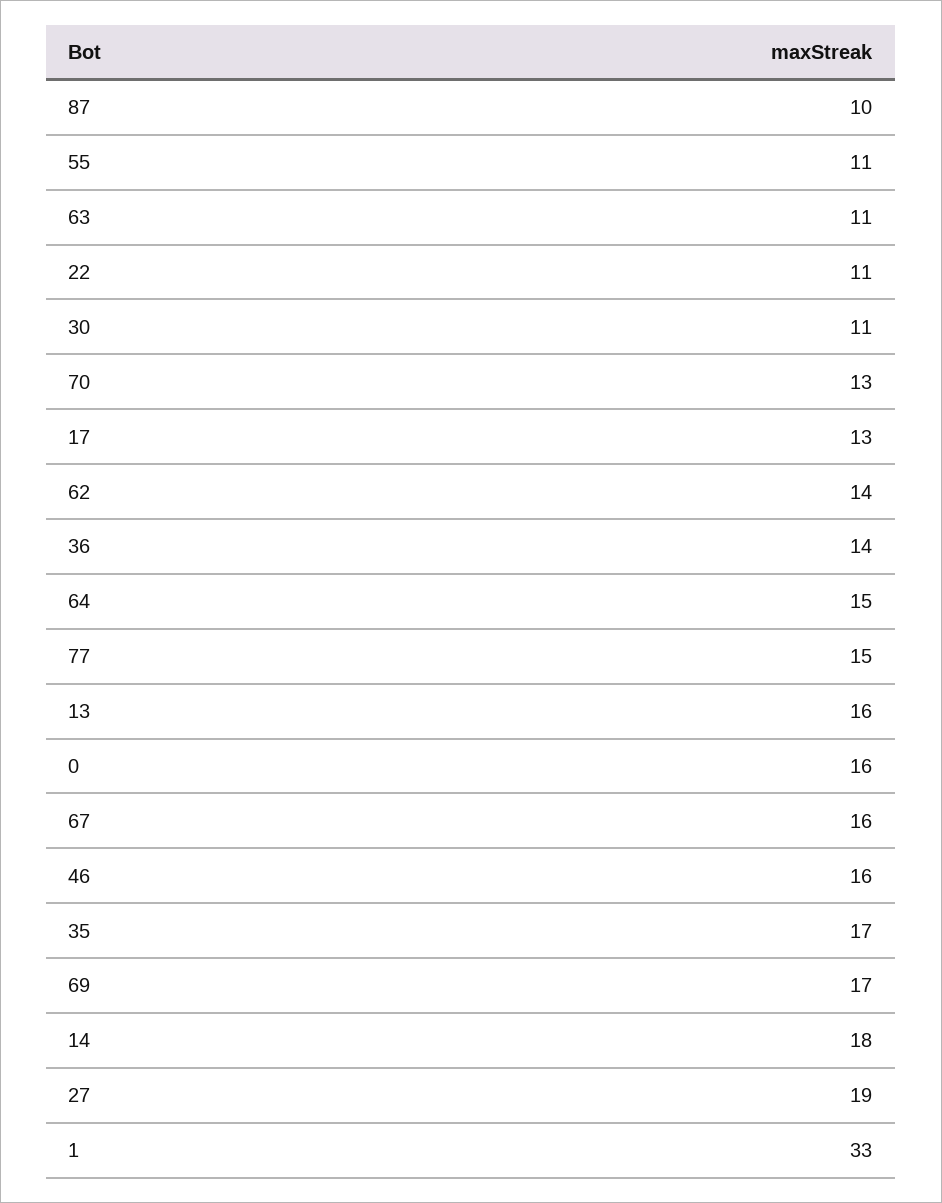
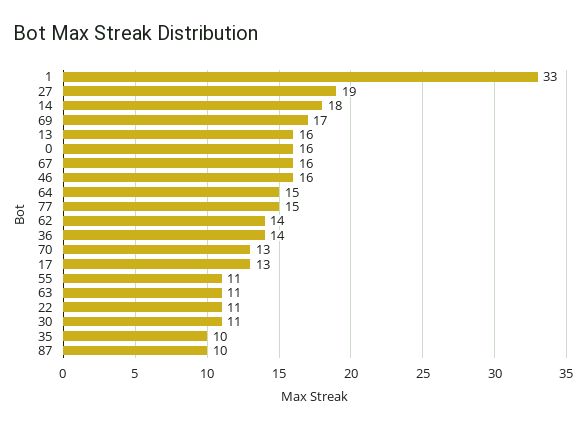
  {
    "87": 10,
    "55": 11,
    "63": 11,
    "22": 11,
    "30": 11,
    "70": 13,
    "17": 13,
    "62": 14,
    "36": 14,
    "64": 15,
    "77": 15,
    "13": 16,
    "0": 16,
    "67": 16,
    "46": 16,
-   "35": 17,
+   "35": 10,
    "69": 17,
    "14": 18,
    "27": 19,
    "1": 33
  }

